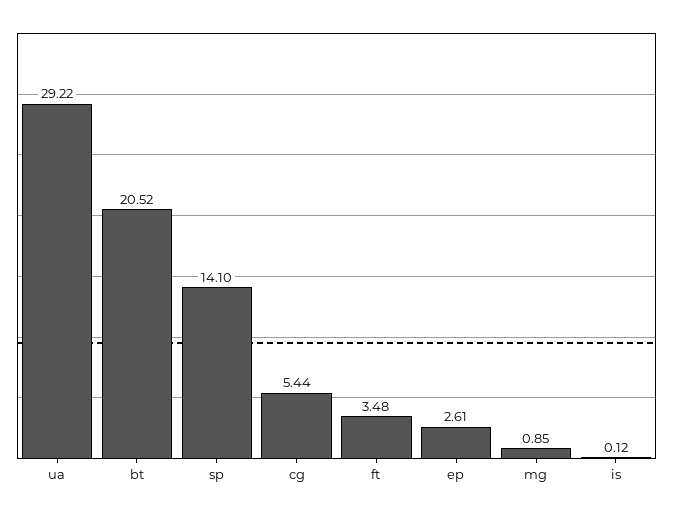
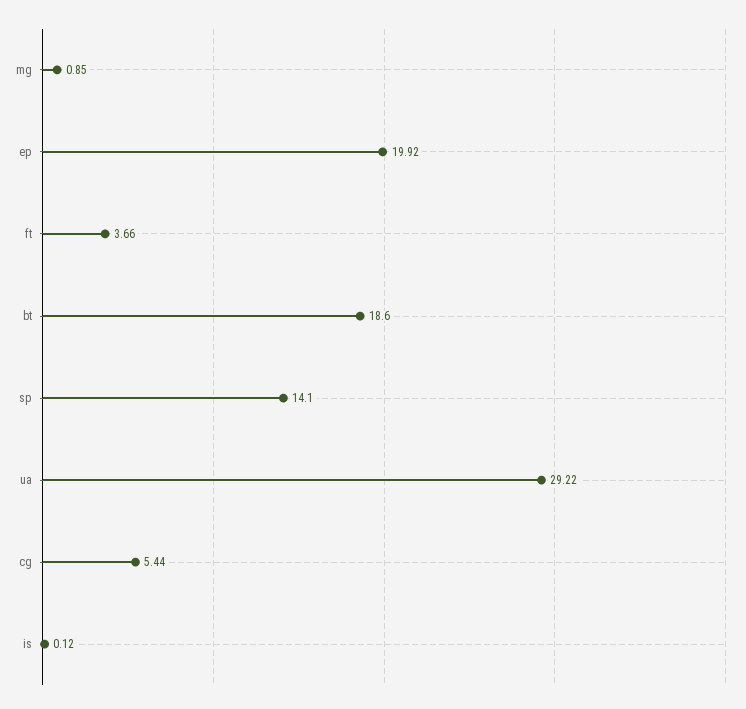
  {
    "ua": 29.22,
-   "bt": 20.52,
+   "bt": 18.6,
    "sp": 14.1,
    "cg": 5.44,
-   "ft": 3.48,
+   "ft": 3.66,
-   "ep": 2.61,
+   "ep": 19.92,
    "mg": 0.85,
    "is": 0.12
  }

